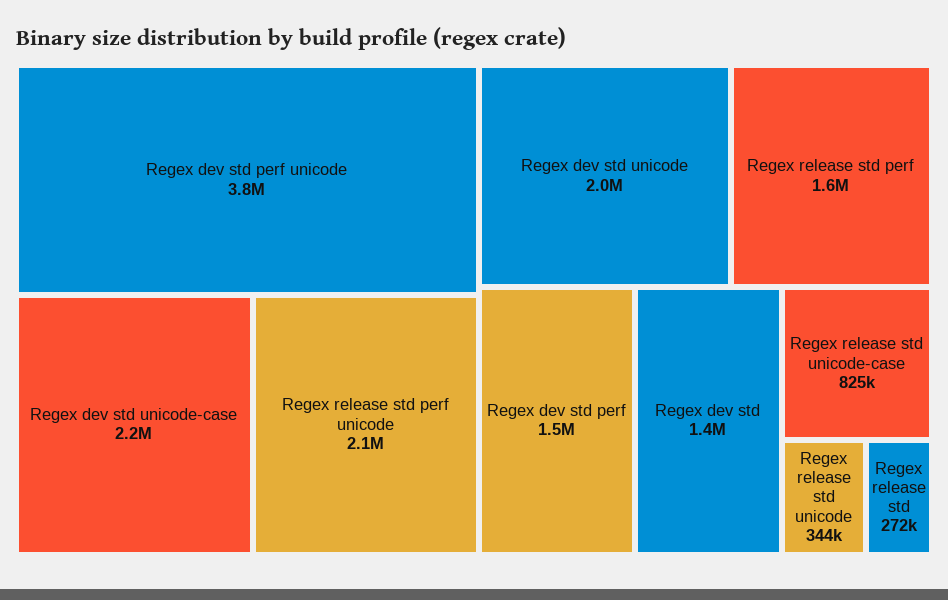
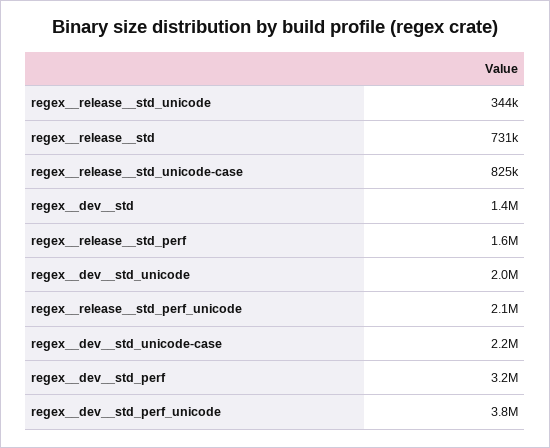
  {
    "Regex  dev  std perf unicode": 3800000,
    "Regex  dev  std unicode-case": 2200000,
    "Regex  release  std perf unicode": 2100000,
    "Regex  dev  std unicode": 2000000,
    "Regex  release  std perf": 1600000,
-   "Regex  dev  std perf": 1500000,
+   "Regex  dev  std perf": 3200000,
    "Regex  dev  std": 1400000,
    "Regex  release  std unicode-case": 825000,
    "Regex  release  std unicode": 344000,
-   "Regex  release  std": 272000
+   "Regex  release  std": 731000
  }

